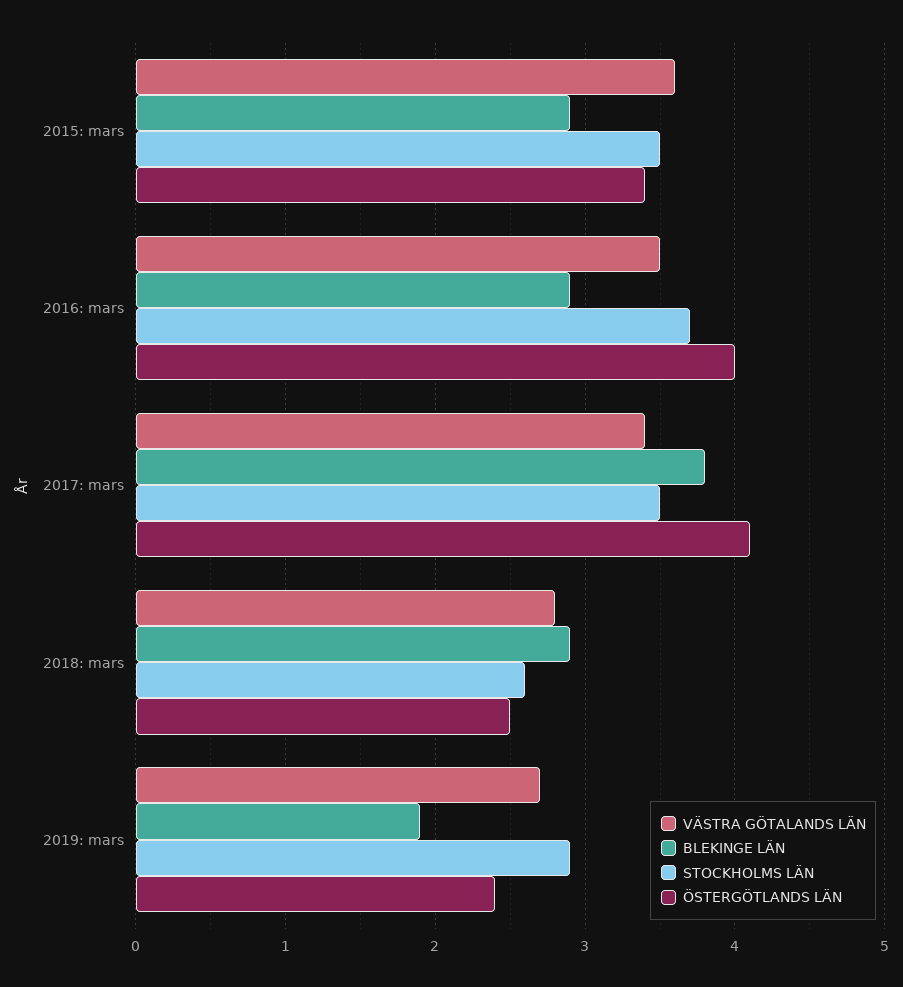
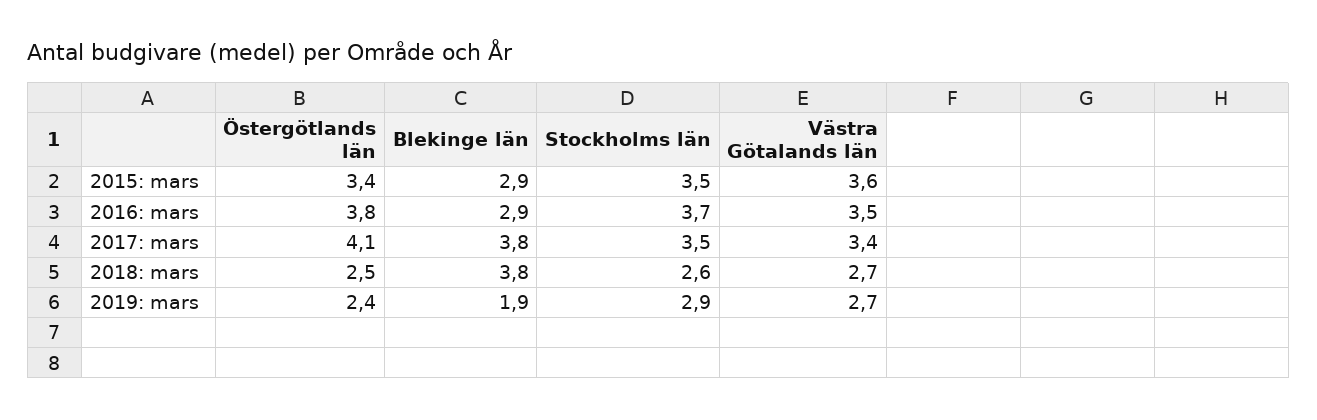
  {
    "VÄSTRA GÖTALANDS LÄN": {
      "2015: mars": 3.6,
      "2016: mars": 3.5,
      "2017: mars": 3.4,
-     "2018: mars": 2.8,
+     "2018: mars": 2.7,
      "2019: mars": 2.7
    },
    "BLEKINGE LÄN": {
      "2015: mars": 2.9,
      "2016: mars": 2.9,
      "2017: mars": 3.8,
-     "2018: mars": 2.9,
+     "2018: mars": 3.8,
      "2019: mars": 1.9
    },
    "STOCKHOLMS LÄN": {
      "2015: mars": 3.5,
      "2016: mars": 3.7,
      "2017: mars": 3.5,
      "2018: mars": 2.6,
      "2019: mars": 2.9
    },
    "ÖSTERGÖTLANDS LÄN": {
      "2015: mars": 3.4,
-     "2016: mars": 4,
+     "2016: mars": 3.8,
      "2017: mars": 4.1,
      "2018: mars": 2.5,
      "2019: mars": 2.4
    }
  }

